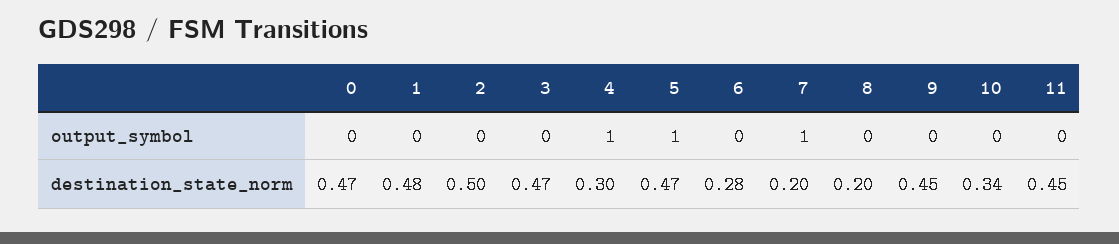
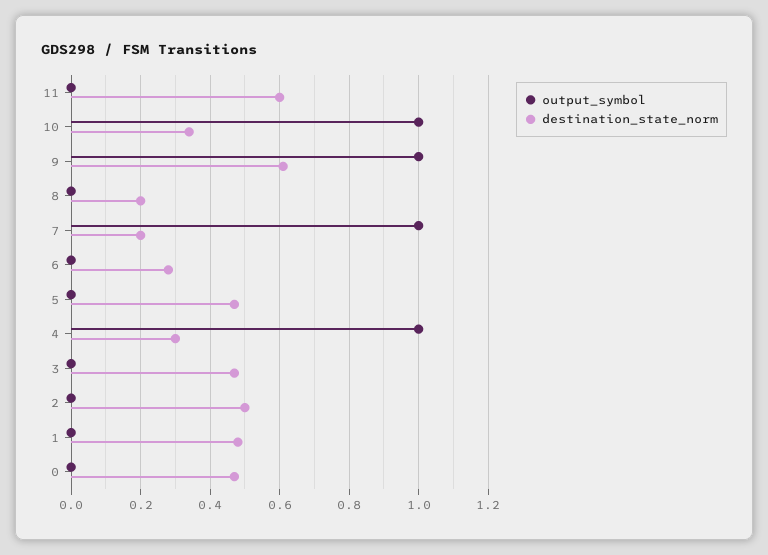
  {
    "output_symbol": {
      "0": 0,
      "1": 0,
      "2": 0,
      "3": 0,
      "4": 1,
-     "5": 1,
+     "5": 0,
      "6": 0,
      "7": 1,
      "8": 0,
-     "9": 0,
+     "9": 1,
-     "10": 0,
+     "10": 1,
      "11": 0
    },
    "destination_state_norm": {
      "0": 0.47,
      "1": 0.48,
      "2": 0.5,
      "3": 0.47,
      "4": 0.3,
      "5": 0.47,
      "6": 0.28,
      "7": 0.2,
      "8": 0.2,
-     "9": 0.45,
+     "9": 0.6,
      "10": 0.34,
-     "11": 0.45
+     "11": 0.6
    }
  }

